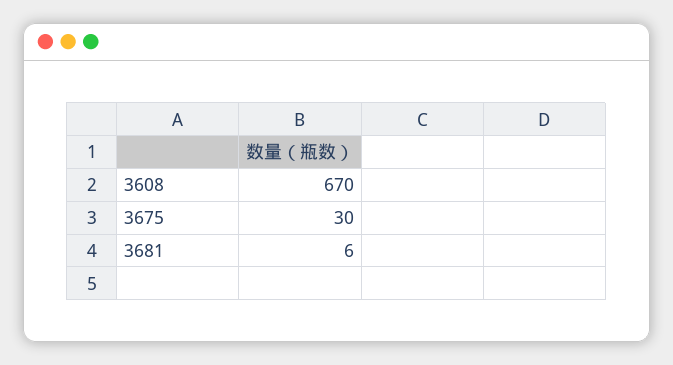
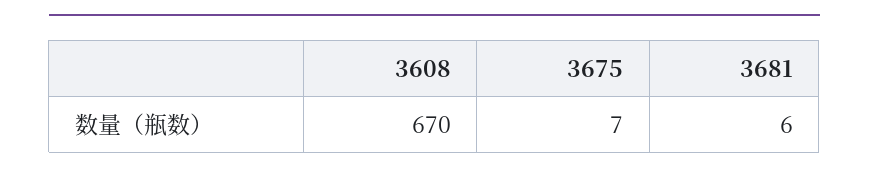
  {
    "3608": 670,
-   "3675": 30,
+   "3675": 7,
    "3681": 6
  }

